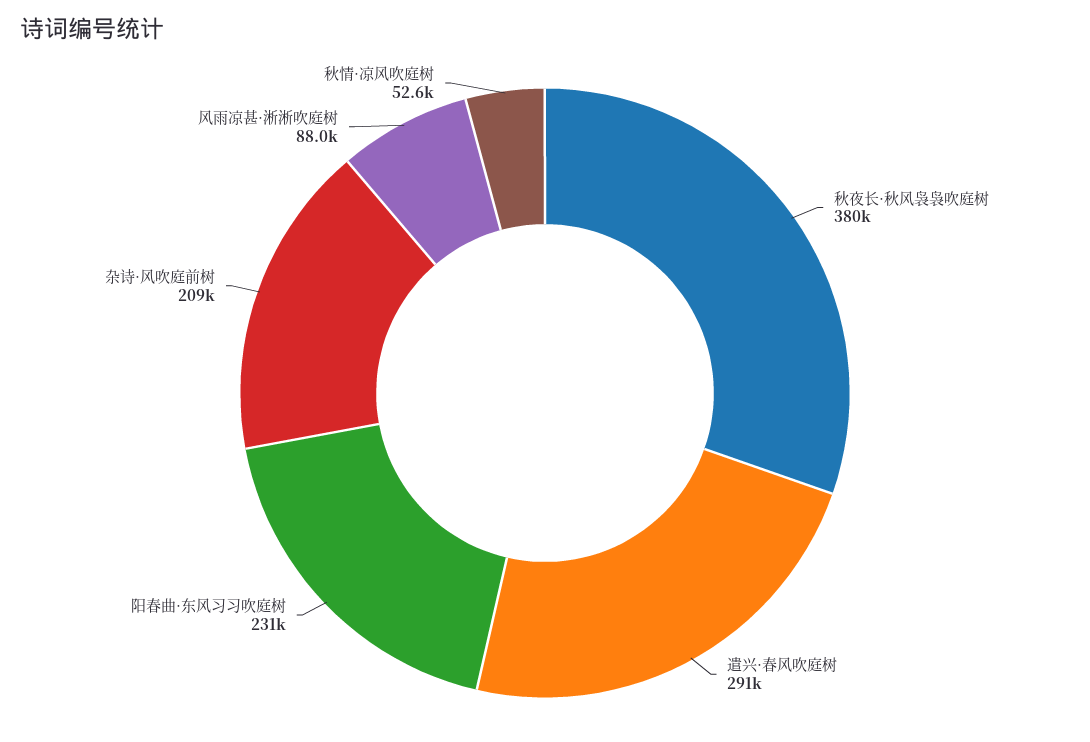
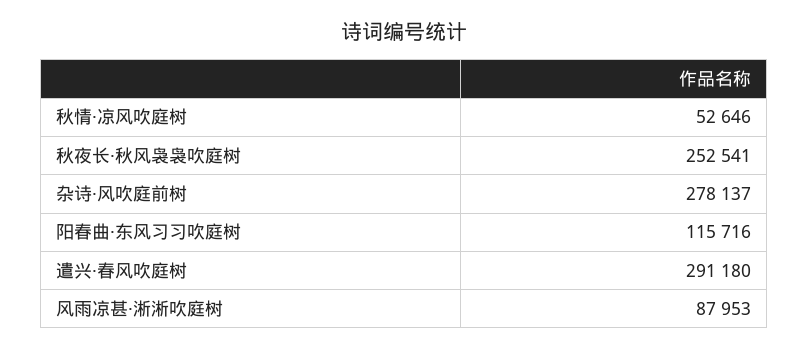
  {
-   "秋夜长·秋风袅袅吹庭树": 380000,
+   "秋夜长·秋风袅袅吹庭树": 252541,
    "遣兴·春风吹庭树": 291180,
-   "阳春曲·东风习习吹庭树": 231000,
+   "阳春曲·东风习习吹庭树": 115716,
-   "杂诗·风吹庭前树": 209000,
+   "杂诗·风吹庭前树": 278137,
    "风雨凉甚·淅淅吹庭树": 87953,
    "秋情·凉风吹庭树": 52646
  }

